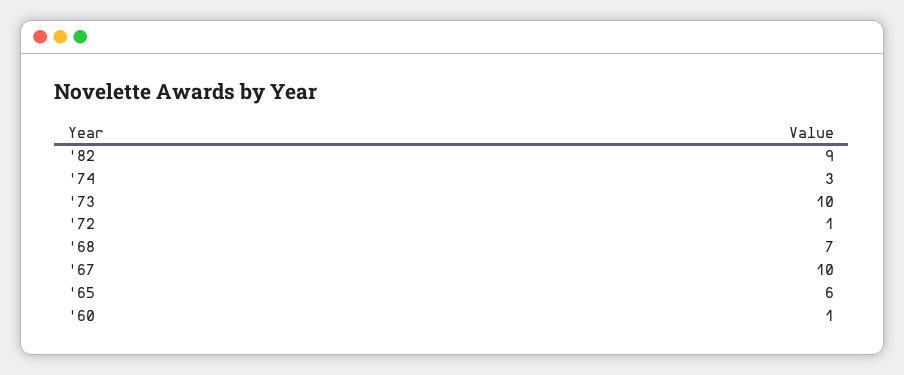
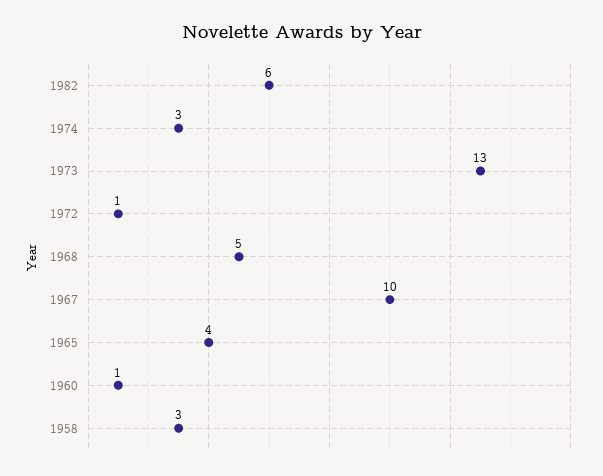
  {
-   "'82": 9,
+   "'82": 6,
    "'74": 3,
-   "'73": 10,
+   "'73": 13,
    "'72": 1,
-   "'68": 7,
+   "'68": 5,
    "'67": 10,
-   "'65": 6,
+   "'65": 4,
-   "'60": 1
+   "'60": 1,
+   "1958": 3
  }

